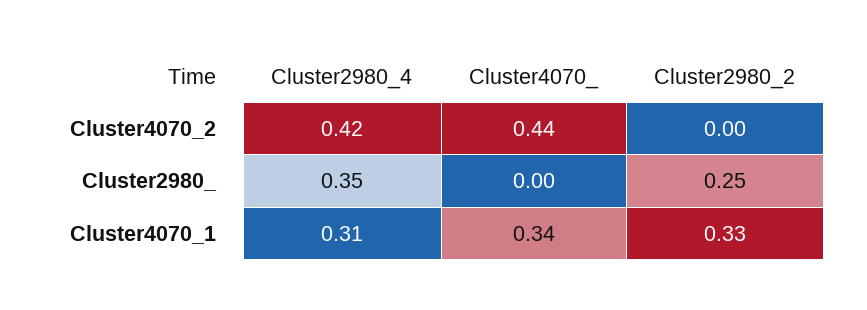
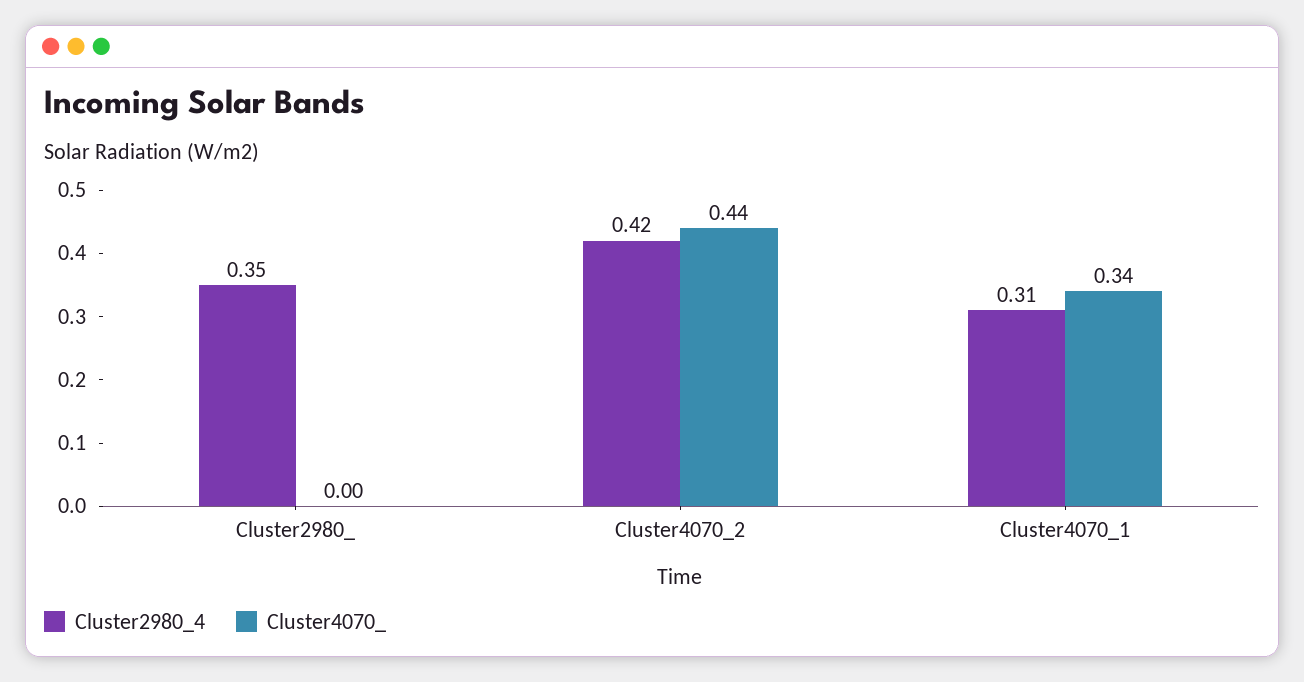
  {
    "Cluster2980_4": {
      "Cluster4070_2": 0.42,
      "Cluster2980_": 0.35,
      "Cluster4070_1": 0.31
    },
    "Cluster4070_": {
      "Cluster4070_2": 0.44,
      "Cluster2980_": 0,
      "Cluster4070_1": 0.34
-   },
+   }
-   "Cluster2980_2": {
-     "Cluster4070_2": 0,
-     "Cluster2980_": 0.25,
-     "Cluster4070_1": 0.33
-   }
  }

